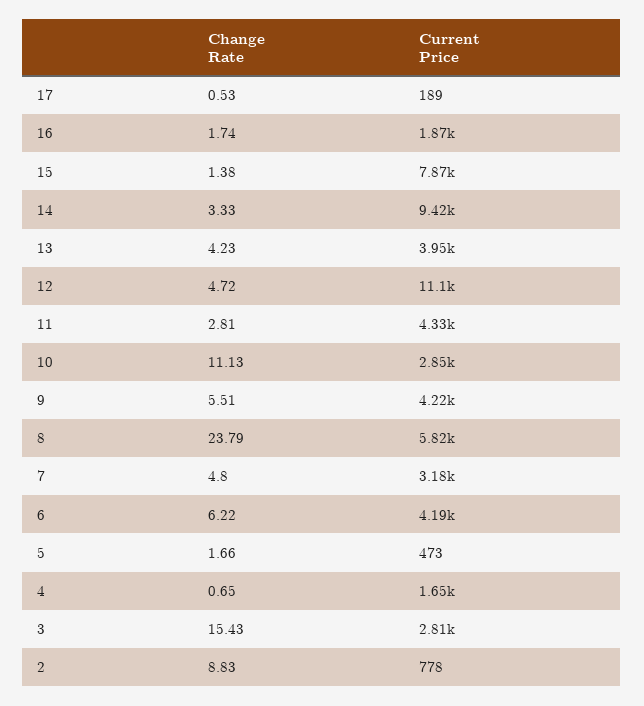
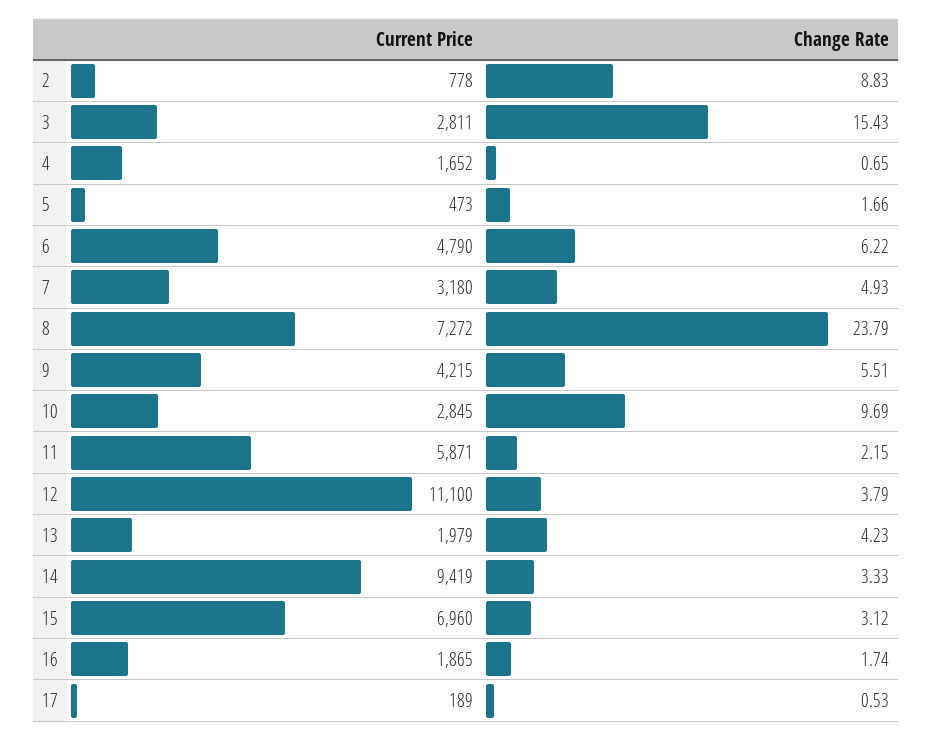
  {
    "Change Rate": {
      "17": 0.53,
      "16": 1.74,
-     "15": 1.38,
+     "15": 3.12,
      "14": 3.33,
      "13": 4.23,
-     "12": 4.72,
+     "12": 3.79,
-     "11": 2.81,
+     "11": 2.15,
-     "10": 11.13,
+     "10": 9.69,
      "9": 5.51,
      "8": 23.79,
-     "7": 4.8,
+     "7": 4.93,
      "6": 6.22,
      "5": 1.66,
      "4": 0.65,
      "3": 15.43,
      "2": 8.83
    },
    "Current Price": {
      "17": 189,
      "16": 1865,
-     "15": 7870,
+     "15": 6960,
      "14": 9419,
-     "13": 3950,
+     "13": 1979,
      "12": 11100,
-     "11": 4330,
+     "11": 5871,
      "10": 2845,
      "9": 4215,
-     "8": 5820,
+     "8": 7272,
      "7": 3180,
-     "6": 4190,
+     "6": 4790,
      "5": 473,
      "4": 1652,
      "3": 2811,
      "2": 778
    }
  }

